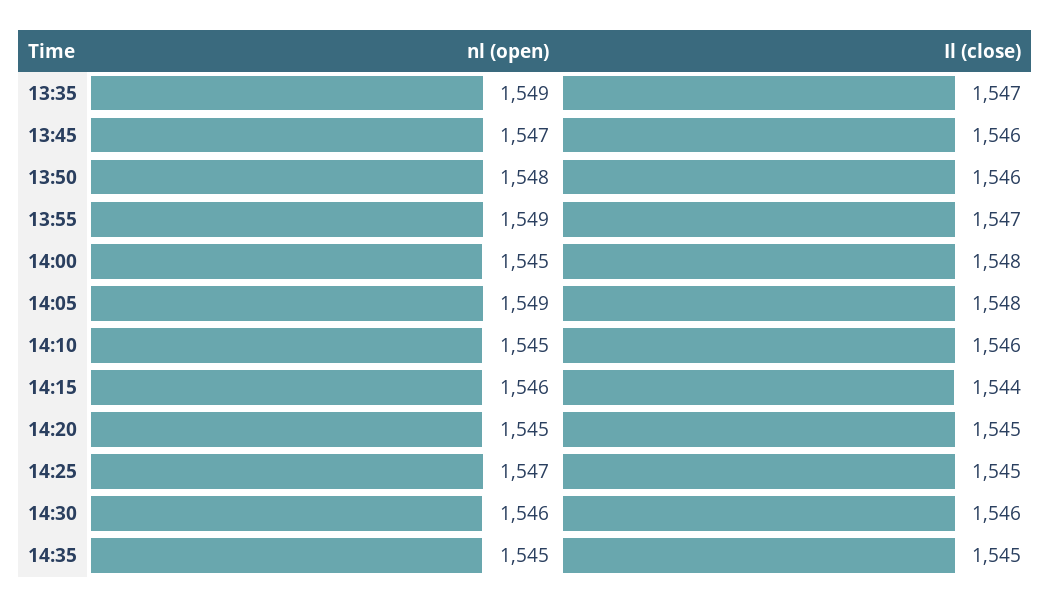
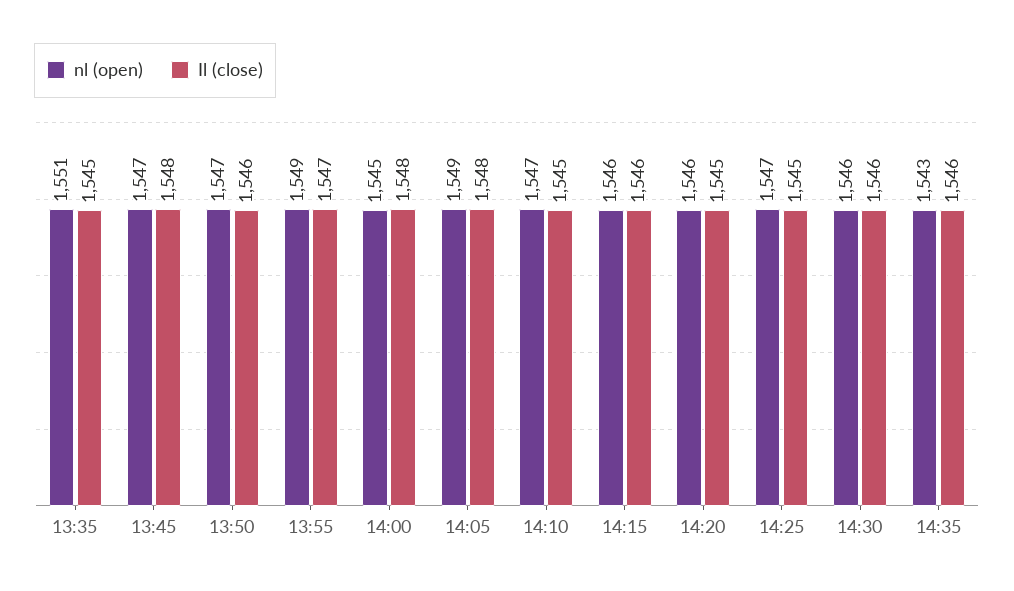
  {
    "nl (open)": {
-     "13:35": 1549,
+     "13:35": 1551,
      "13:45": 1547,
-     "13:50": 1548,
+     "13:50": 1547,
      "13:55": 1549,
      "14:00": 1545,
      "14:05": 1549,
-     "14:10": 1545,
+     "14:10": 1547,
      "14:15": 1546,
-     "14:20": 1545,
+     "14:20": 1546,
      "14:25": 1547,
      "14:30": 1546,
-     "14:35": 1545
+     "14:35": 1543
    },
    "Il (close)": {
-     "13:35": 1547,
+     "13:35": 1545,
-     "13:45": 1546,
+     "13:45": 1548,
      "13:50": 1546,
      "13:55": 1547,
      "14:00": 1548,
      "14:05": 1548,
-     "14:10": 1546,
+     "14:10": 1545,
-     "14:15": 1544,
+     "14:15": 1546,
      "14:20": 1545,
      "14:25": 1545,
      "14:30": 1546,
-     "14:35": 1545
+     "14:35": 1546
    }
  }

